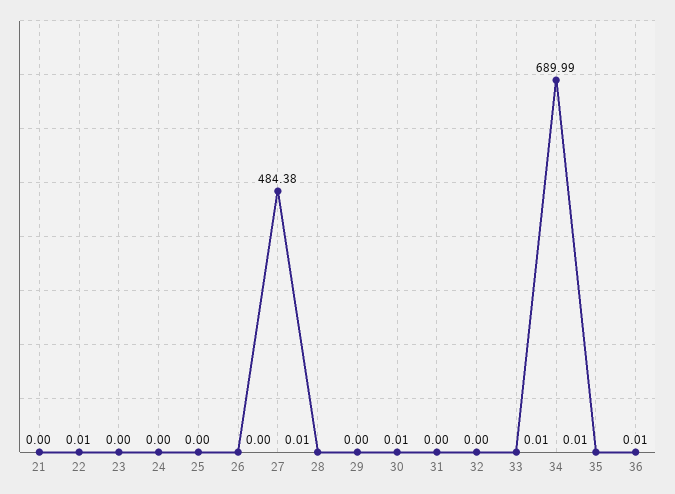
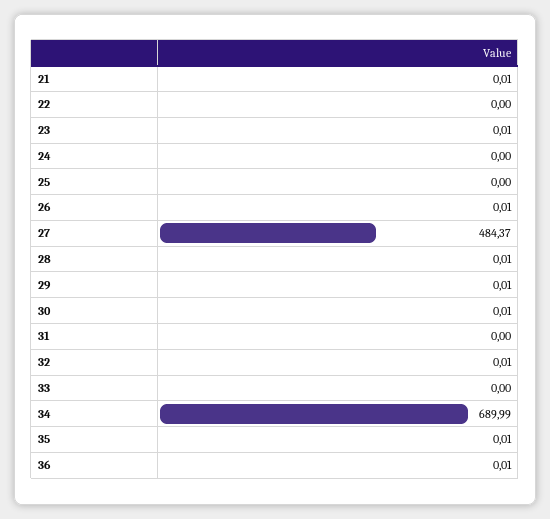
  {
-   "21": 0,
+   "21": 0.01,
-   "22": 0.01,
+   "22": 0,
-   "23": 0,
+   "23": 0.01,
    "24": 0,
    "25": 0,
-   "26": 0,
+   "26": 0.01,
-   "27": 484.38,
+   "27": 484.37,
    "28": 0.01,
-   "29": 0,
+   "29": 0.01,
    "30": 0.01,
    "31": 0,
-   "32": 0,
+   "32": 0.01,
-   "33": 0.01,
+   "33": 0,
    "34": 689.99,
    "35": 0.01,
    "36": 0.01
  }

